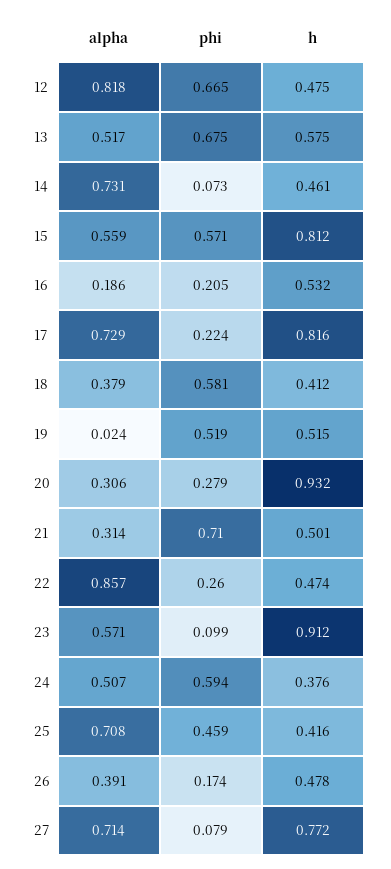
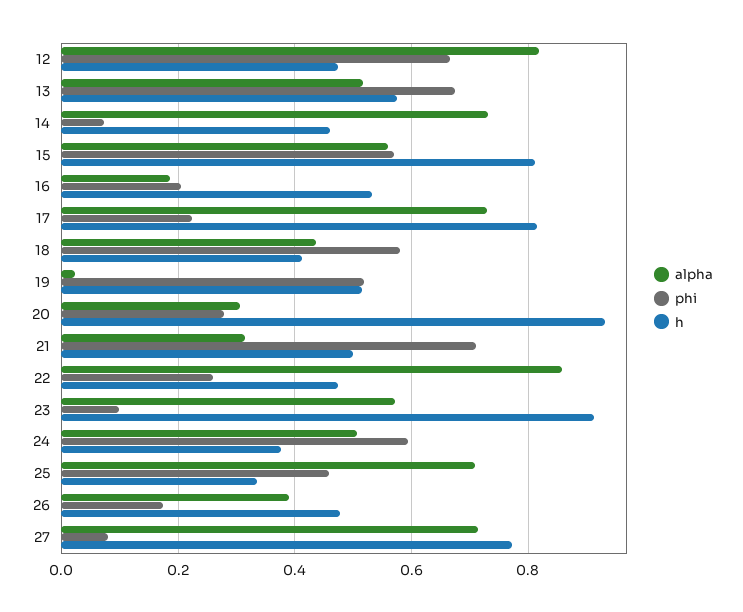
  {
    "alpha": {
      "12": 0.818,
      "13": 0.517,
      "14": 0.731,
      "15": 0.559,
      "16": 0.186,
      "17": 0.729,
-     "18": 0.379,
+     "18": 0.44,
      "19": 0.024,
      "20": 0.306,
      "21": 0.314,
      "22": 0.857,
      "23": 0.571,
      "24": 0.507,
      "25": 0.708,
      "26": 0.391,
      "27": 0.714
    },
    "phi": {
      "12": 0.665,
      "13": 0.675,
      "14": 0.073,
      "15": 0.571,
      "16": 0.205,
      "17": 0.224,
      "18": 0.581,
      "19": 0.519,
      "20": 0.279,
      "21": 0.71,
      "22": 0.26,
      "23": 0.099,
      "24": 0.594,
      "25": 0.459,
      "26": 0.174,
      "27": 0.079
    },
    "h": {
      "12": 0.475,
      "13": 0.575,
      "14": 0.461,
      "15": 0.812,
      "16": 0.532,
      "17": 0.816,
      "18": 0.412,
      "19": 0.515,
      "20": 0.932,
      "21": 0.501,
      "22": 0.474,
      "23": 0.912,
      "24": 0.376,
-     "25": 0.416,
+     "25": 0.34,
      "26": 0.478,
      "27": 0.772
    }
  }

